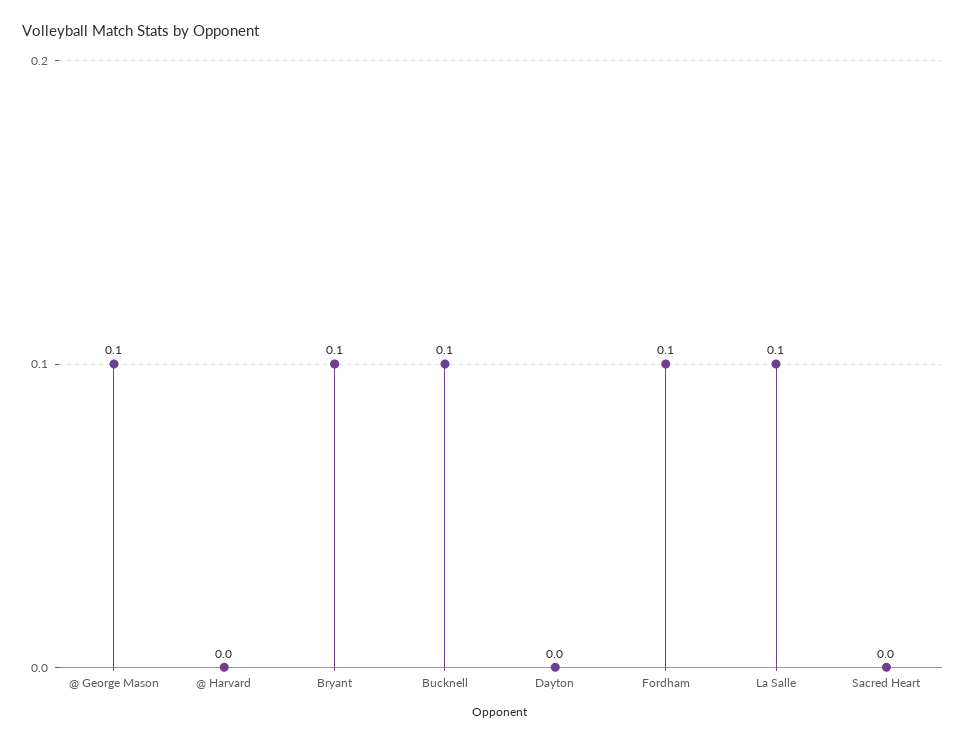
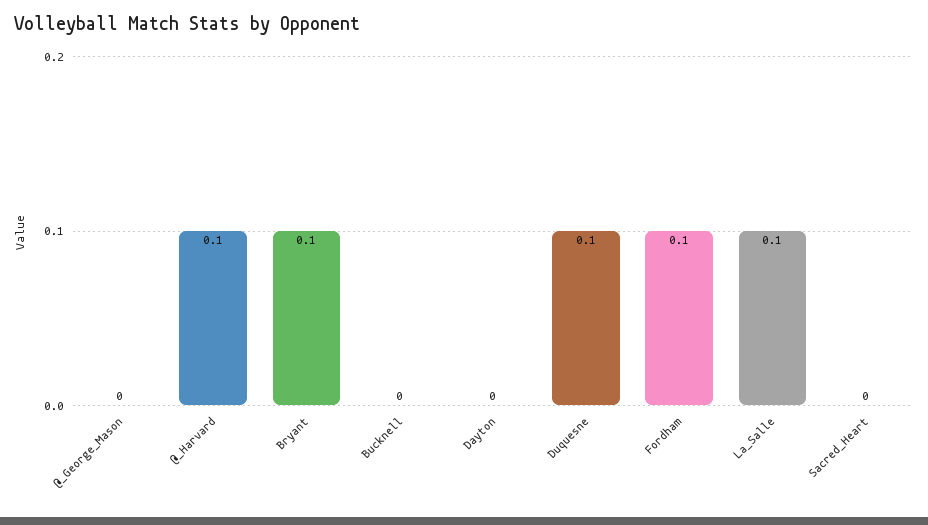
  {
-   "@ George Mason": 0.1,
+   "@ George Mason": 0,
-   "@ Harvard": 0,
+   "@ Harvard": 0.1,
    "Bryant": 0.1,
-   "Bucknell": 0.1,
+   "Bucknell": 0,
    "Dayton": 0,
    "Fordham": 0.1,
    "La Salle": 0.1,
-   "Sacred Heart": 0
+   "Sacred Heart": 0,
+   "Duquesne": 0.1
  }

